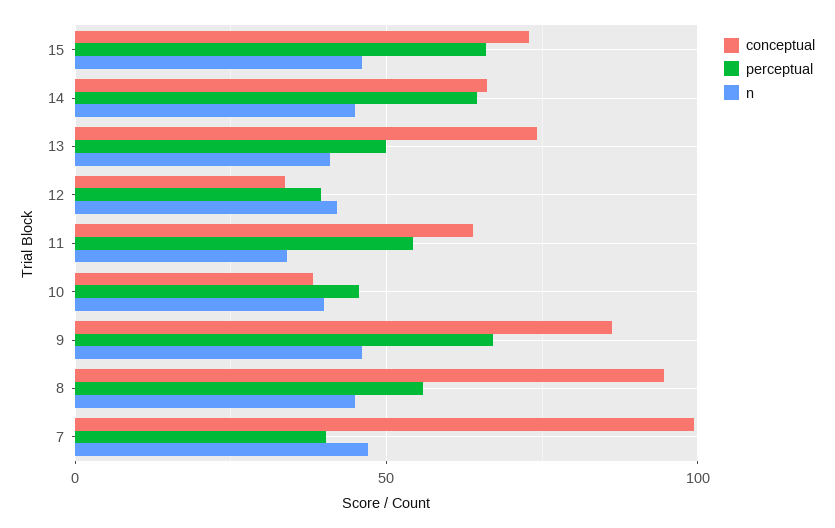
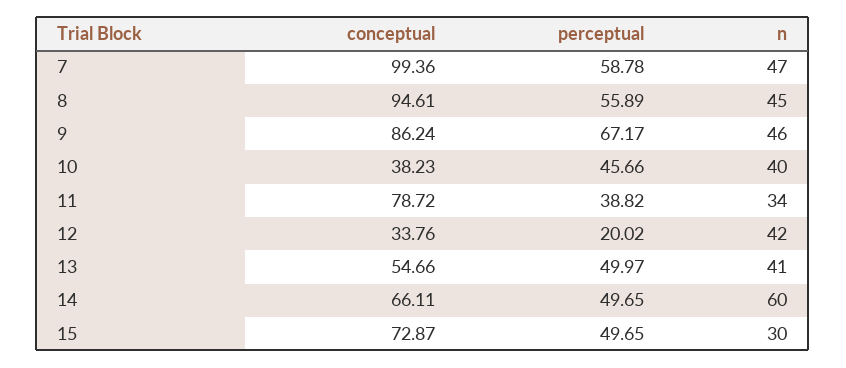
  {
    "conceptual": {
      "15": 72.87,
      "14": 66.11,
-     "13": 75,
+     "13": 54.66,
      "12": 33.76,
-     "11": 65,
+     "11": 78.72,
      "10": 38.23,
      "9": 86.24,
      "8": 94.61,
      "7": 99.36
    },
    "perceptual": {
-     "15": 65,
+     "15": 49.65,
-     "14": 65,
+     "14": 49.65,
      "13": 49.97,
-     "12": 40,
+     "12": 20.02,
-     "11": 55,
+     "11": 38.82,
      "10": 45.66,
      "9": 67.17,
      "8": 55.89,
-     "7": 40
+     "7": 58.78
    },
    "n": {
-     "15": 45,
+     "15": 30,
-     "14": 45,
+     "14": 60,
      "13": 41,
      "12": 42,
      "11": 34,
      "10": 40,
      "9": 46,
      "8": 45,
      "7": 47
    }
  }

